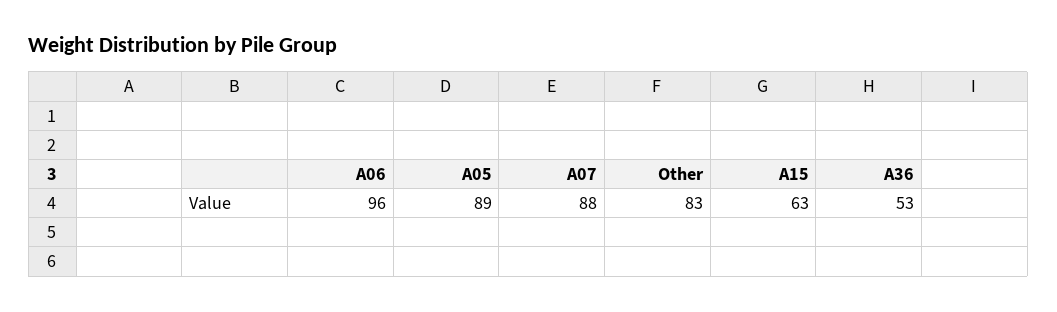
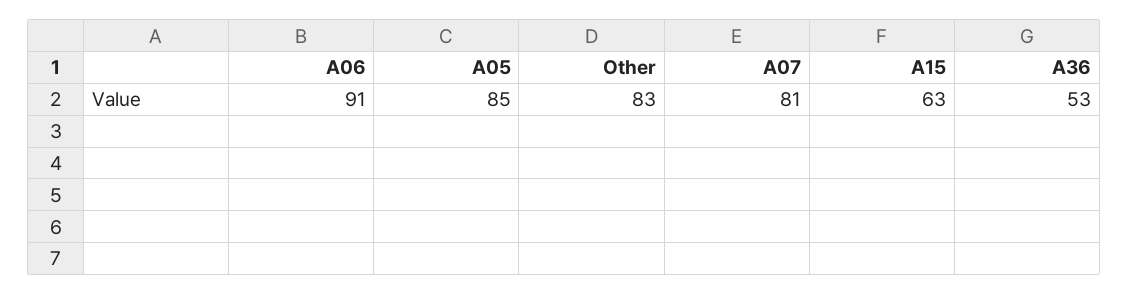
  {
-   "A06": 96,
+   "A06": 91,
-   "A05": 89,
+   "A05": 85,
-   "A07": 88,
+   "A07": 81,
    "Other": 83,
    "A15": 63,
    "A36": 53
  }

